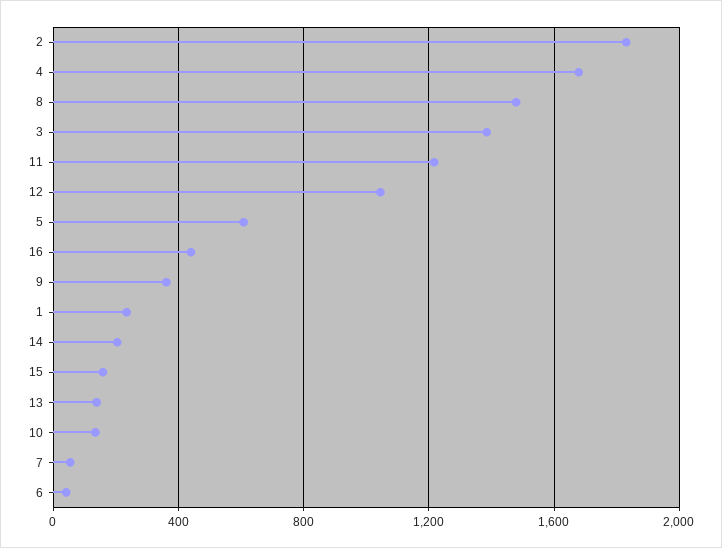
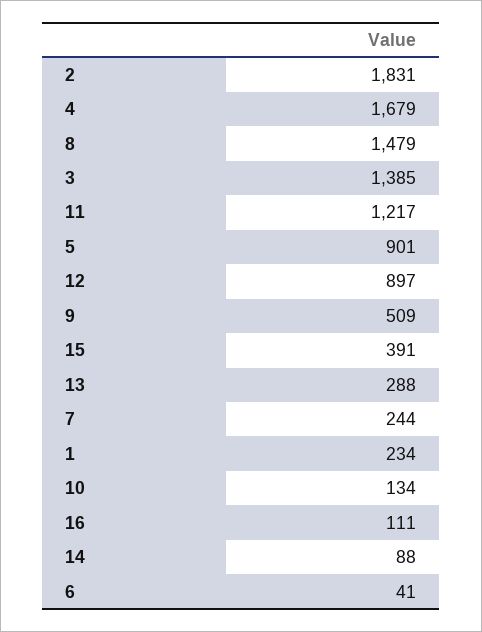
  {
    "2": 1831,
    "4": 1679,
    "8": 1479,
    "3": 1385,
    "11": 1217,
-   "12": 1050,
+   "12": 897,
-   "5": 600,
+   "5": 901,
-   "16": 450,
+   "16": 111,
-   "9": 350,
+   "9": 509,
    "1": 234,
-   "14": 200,
+   "14": 88,
-   "15": 150,
+   "15": 391,
-   "13": 150,
+   "13": 288,
    "10": 134,
-   "7": 50,
+   "7": 244,
    "6": 41
  }

